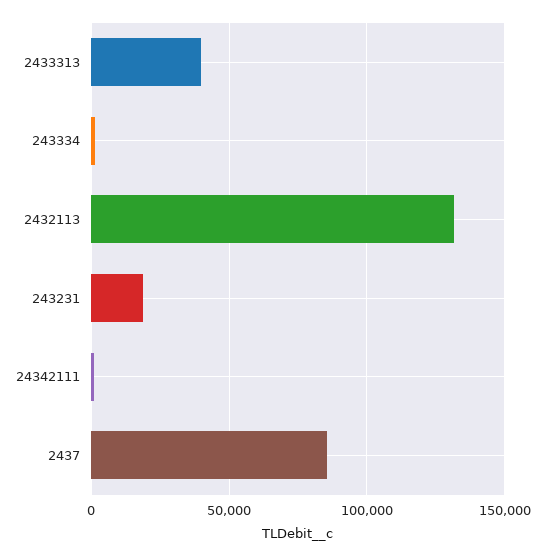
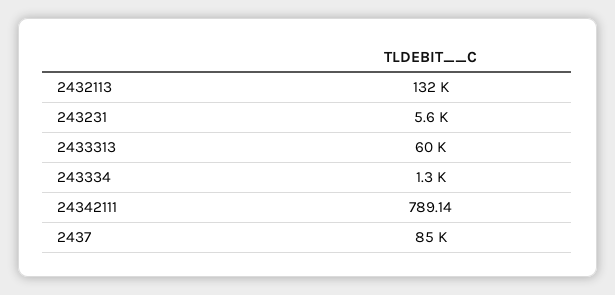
  {
-   "2433313": 40000,
+   "2433313": 60000,
    "243334": 1300,
    "2432113": 132000,
-   "243231": 20000,
+   "243231": 5600,
    "24342111": 789.14,
    "2437": 85000
  }

